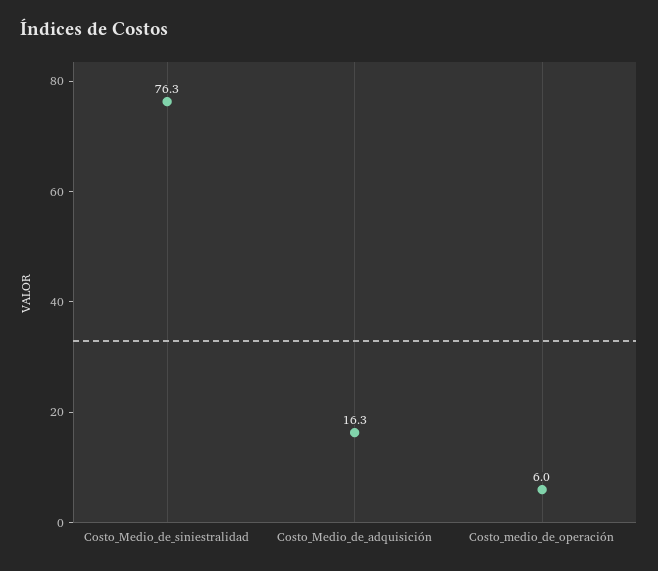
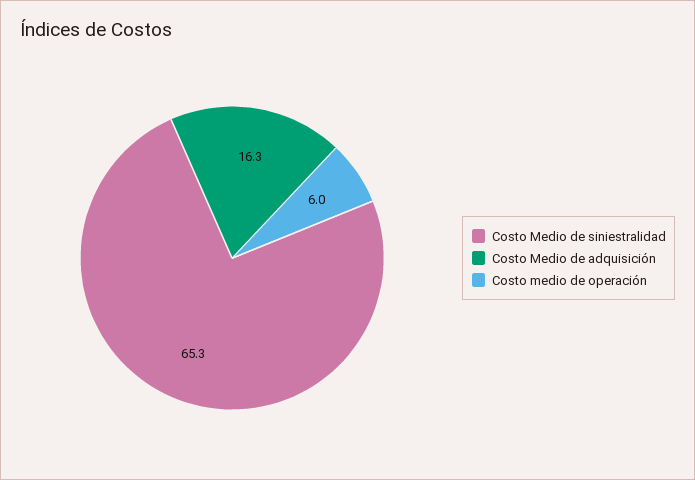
  {
-   "Costo_Medio_de_siniestralidad": 76.3,
+   "Costo_Medio_de_siniestralidad": 65.3,
    "Costo_Medio_de_adquisición": 16.3,
    "Costo_medio_de_operación": 6
  }

